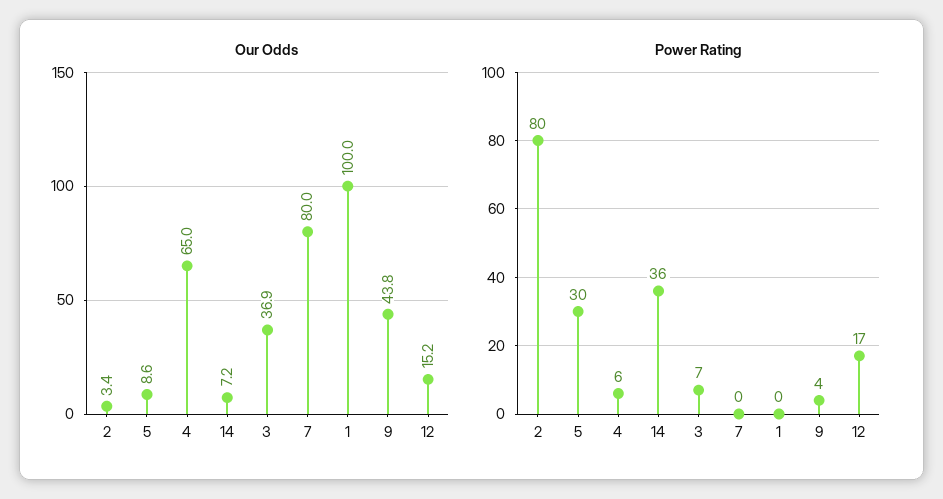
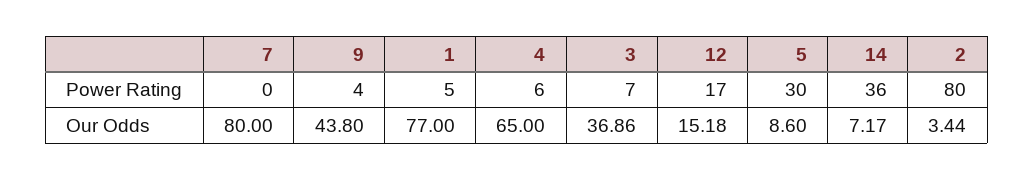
  {
    "Our Odds": {
      "2": 3.44,
      "5": 8.6,
      "4": 65,
      "14": 7.17,
      "3": 36.86,
      "7": 80,
-     "1": 100,
+     "1": 77,
      "9": 43.8,
      "12": 15.18
    },
    "Power Rating": {
      "2": 80,
      "5": 30,
      "4": 6,
      "14": 36,
      "3": 7,
      "7": 0,
-     "1": 0,
+     "1": 5,
      "9": 4,
      "12": 17
    }
  }

